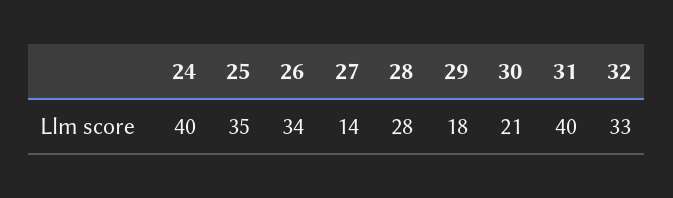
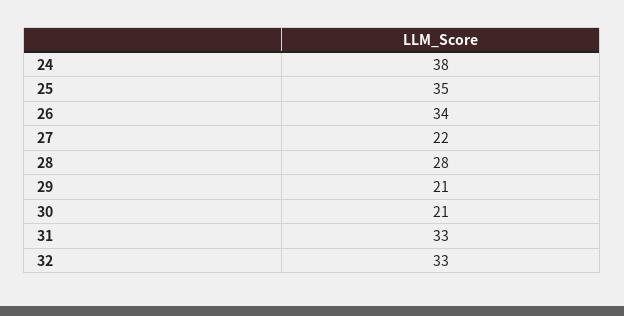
  {
-   "24": 40,
+   "24": 38,
    "25": 35,
    "26": 34,
-   "27": 14,
+   "27": 22,
    "28": 28,
-   "29": 18,
+   "29": 21,
    "30": 21,
-   "31": 40,
+   "31": 33,
    "32": 33
  }

